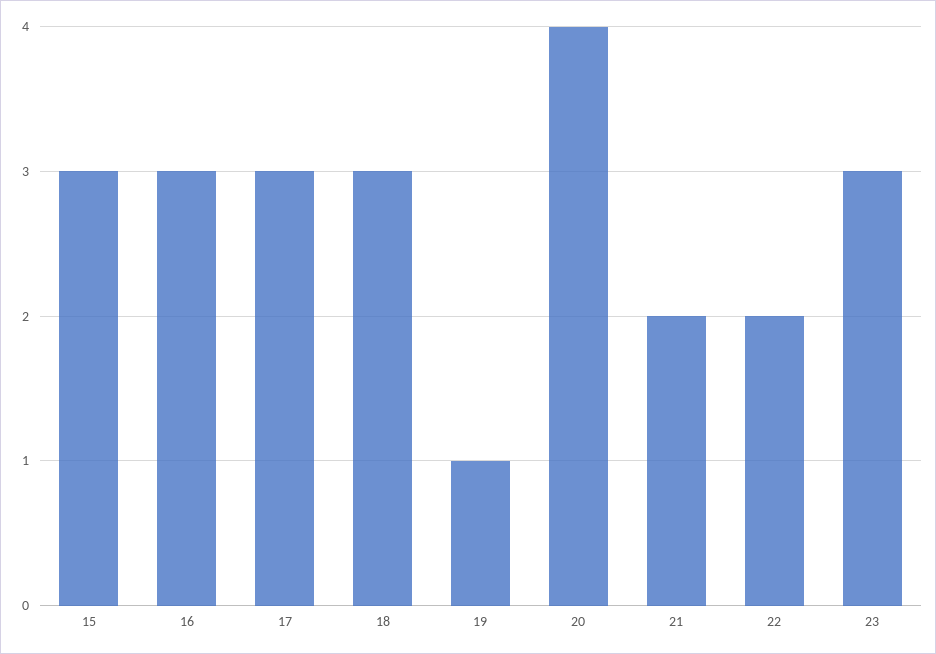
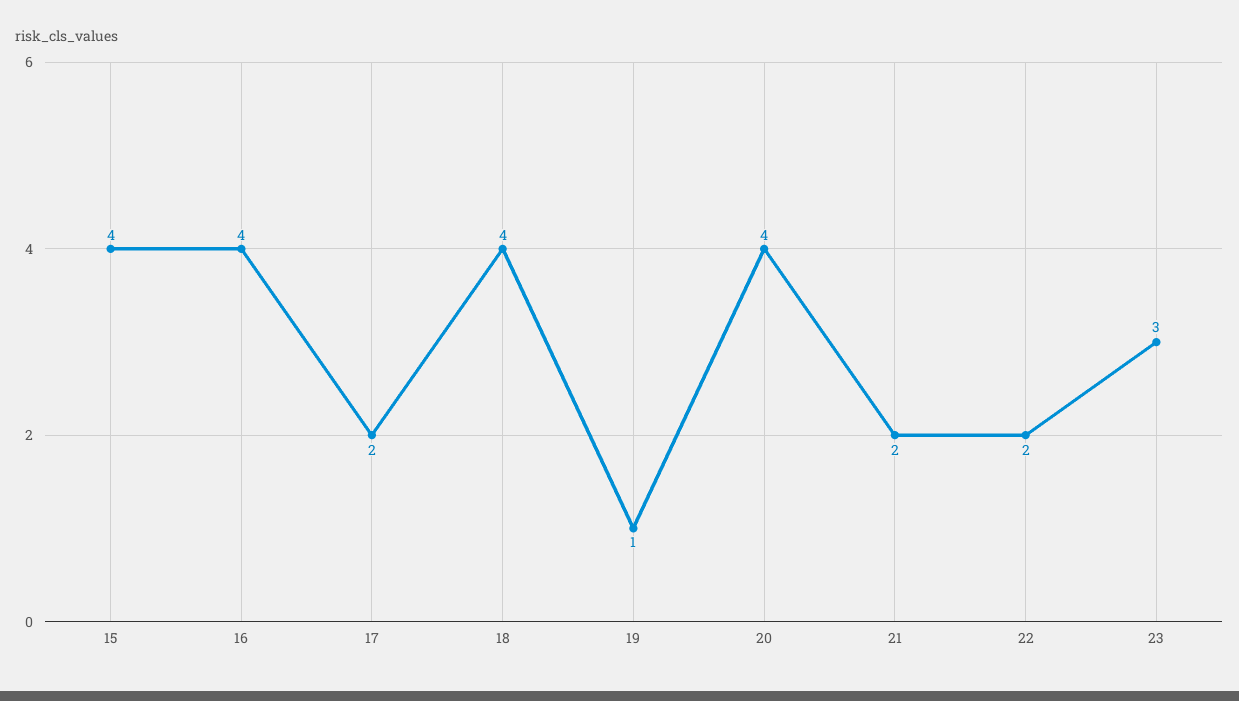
  {
-   "15": 3,
+   "15": 4,
-   "16": 3,
+   "16": 4,
-   "17": 3,
+   "17": 2,
-   "18": 3,
+   "18": 4,
    "19": 1,
    "20": 4,
    "21": 2,
    "22": 2,
    "23": 3
  }

